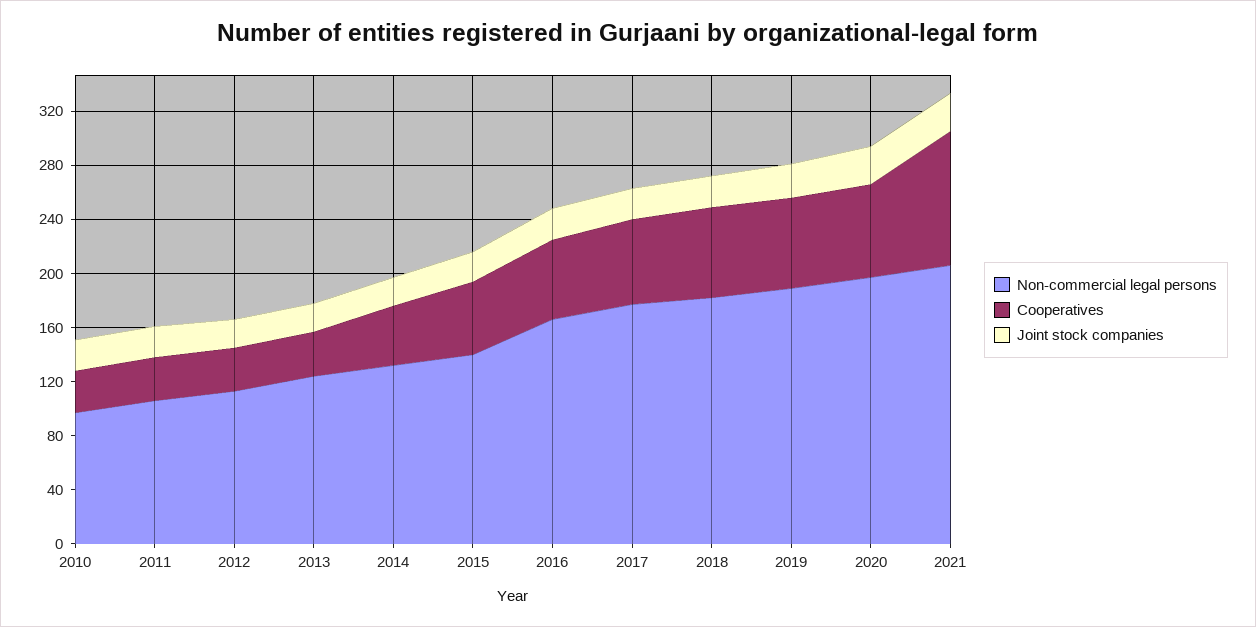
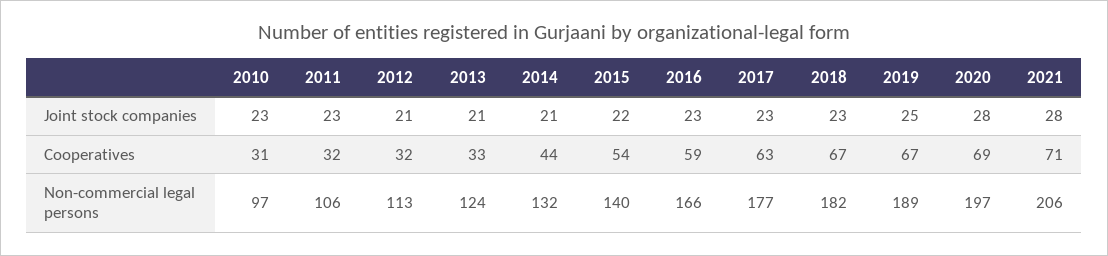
  {
    "Non-commercial legal persons": {
      "2010": 97,
      "2011": 106,
      "2012": 113,
      "2013": 124,
      "2014": 132,
      "2015": 140,
      "2016": 166,
      "2017": 177,
      "2018": 182,
      "2019": 189,
      "2020": 197,
      "2021": 206
    },
    "Cooperatives": {
      "2010": 31,
      "2011": 32,
      "2012": 32,
      "2013": 33,
      "2014": 44,
      "2015": 54,
      "2016": 59,
      "2017": 63,
      "2018": 67,
      "2019": 67,
      "2020": 69,
-     "2021": 100
+     "2021": 71
    },
    "Joint stock companies": {
      "2010": 23,
      "2011": 23,
      "2012": 21,
      "2013": 21,
      "2014": 21,
      "2015": 22,
      "2016": 23,
      "2017": 23,
      "2018": 23,
      "2019": 25,
      "2020": 28,
      "2021": 28
    }
  }

